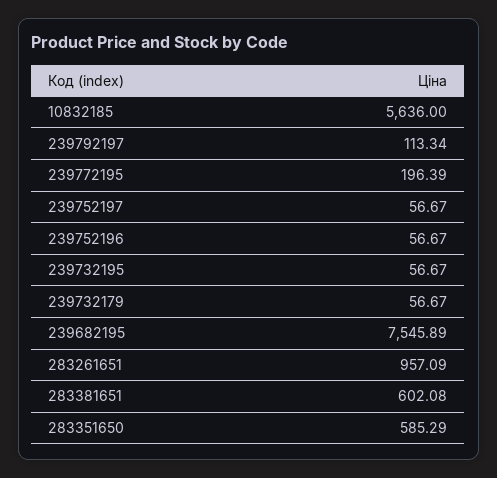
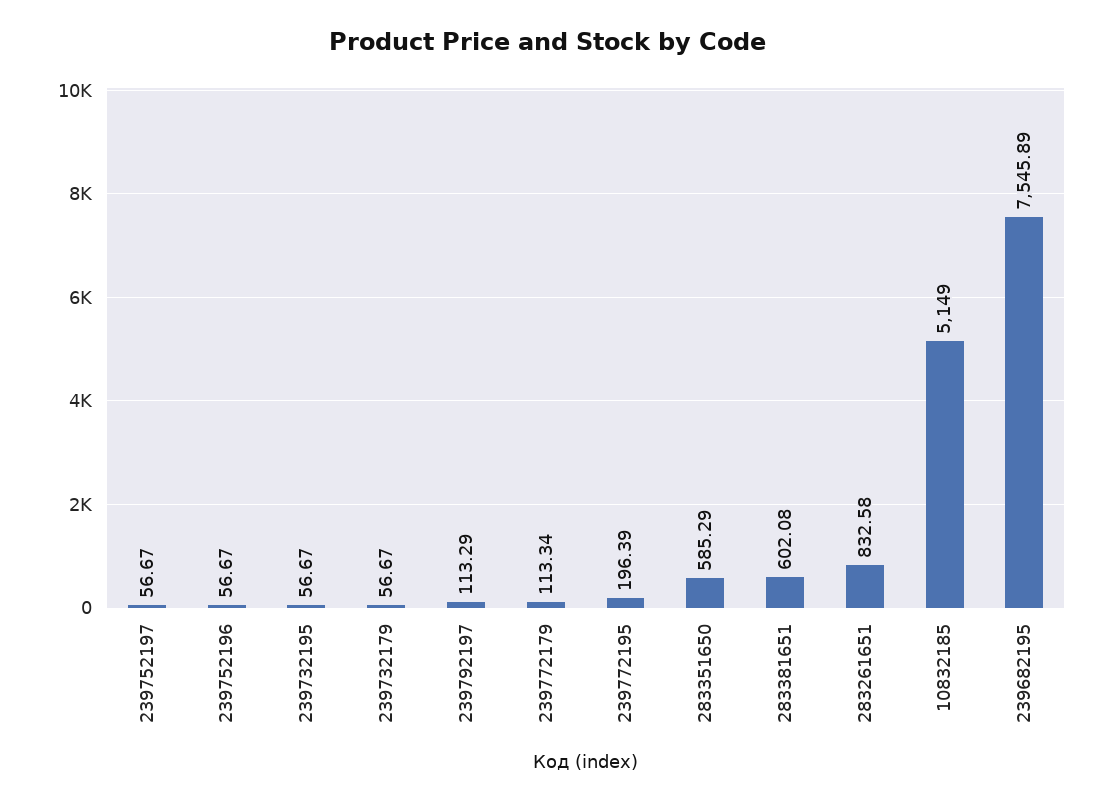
  {
-   "10832185": 5636,
+   "10832185": 5149,
-   "239792197": 113.34,
+   "239792197": 113.29,
    "239772195": 196.39,
    "239752197": 56.67,
    "239752196": 56.67,
    "239732195": 56.67,
    "239732179": 56.67,
    "239682195": 7545.89,
-   "283261651": 957.09,
+   "283261651": 832.58,
    "283381651": 602.08,
-   "283351650": 585.29
+   "283351650": 585.29,
+   "239772179": 113.34
  }

